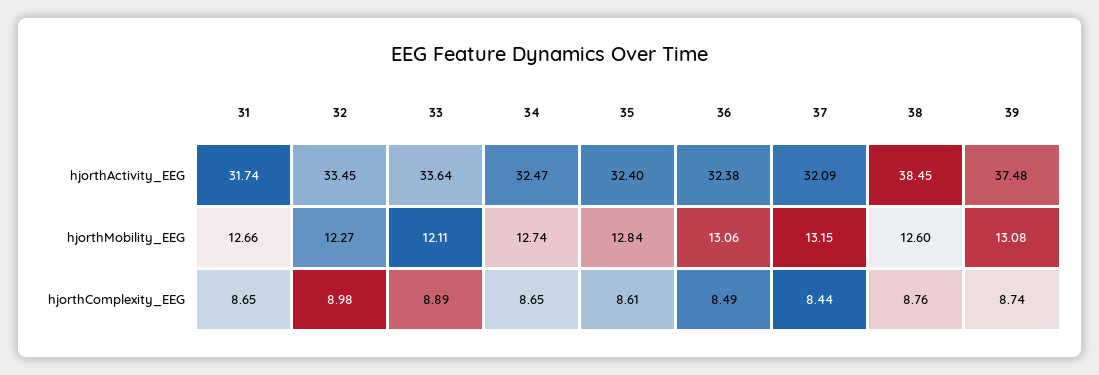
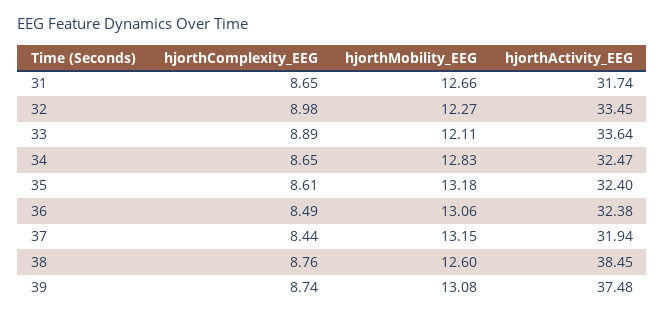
  {
    "31": {
      "hjorthActivity_EEG": 31.74,
      "hjorthMobility_EEG": 12.66,
      "hjorthComplexity_EEG": 8.65
    },
    "32": {
      "hjorthActivity_EEG": 33.45,
      "hjorthMobility_EEG": 12.27,
      "hjorthComplexity_EEG": 8.98
    },
    "33": {
      "hjorthActivity_EEG": 33.64,
      "hjorthMobility_EEG": 12.11,
      "hjorthComplexity_EEG": 8.89
    },
    "34": {
      "hjorthActivity_EEG": 32.47,
-     "hjorthMobility_EEG": 12.74,
+     "hjorthMobility_EEG": 12.83,
      "hjorthComplexity_EEG": 8.65
    },
    "35": {
      "hjorthActivity_EEG": 32.4,
-     "hjorthMobility_EEG": 12.84,
+     "hjorthMobility_EEG": 13.18,
      "hjorthComplexity_EEG": 8.61
    },
    "36": {
      "hjorthActivity_EEG": 32.38,
      "hjorthMobility_EEG": 13.06,
      "hjorthComplexity_EEG": 8.49
    },
    "37": {
-     "hjorthActivity_EEG": 32.09,
+     "hjorthActivity_EEG": 31.94,
      "hjorthMobility_EEG": 13.15,
      "hjorthComplexity_EEG": 8.44
    },
    "38": {
      "hjorthActivity_EEG": 38.45,
      "hjorthMobility_EEG": 12.6,
      "hjorthComplexity_EEG": 8.76
    },
    "39": {
      "hjorthActivity_EEG": 37.48,
      "hjorthMobility_EEG": 13.08,
      "hjorthComplexity_EEG": 8.74
    }
  }

